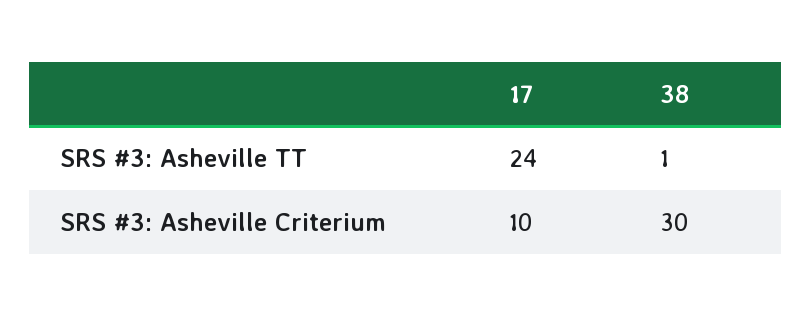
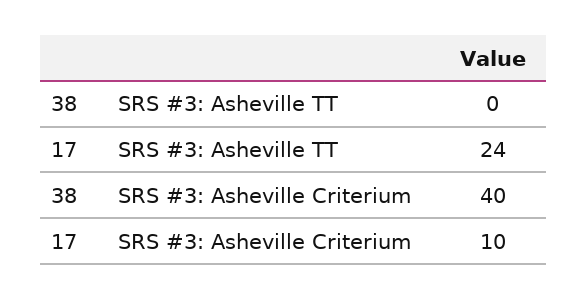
  {
    "17": {
      "SRS #3: Asheville TT": 24,
      "SRS #3: Asheville Criterium": 10
    },
    "38": {
-     "SRS #3: Asheville TT": 1,
+     "SRS #3: Asheville TT": 0,
-     "SRS #3: Asheville Criterium": 30
+     "SRS #3: Asheville Criterium": 40
    }
  }

